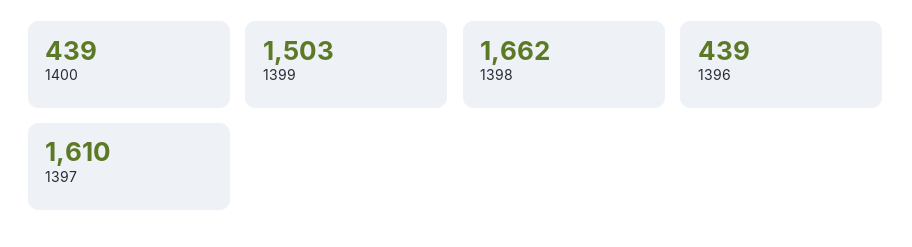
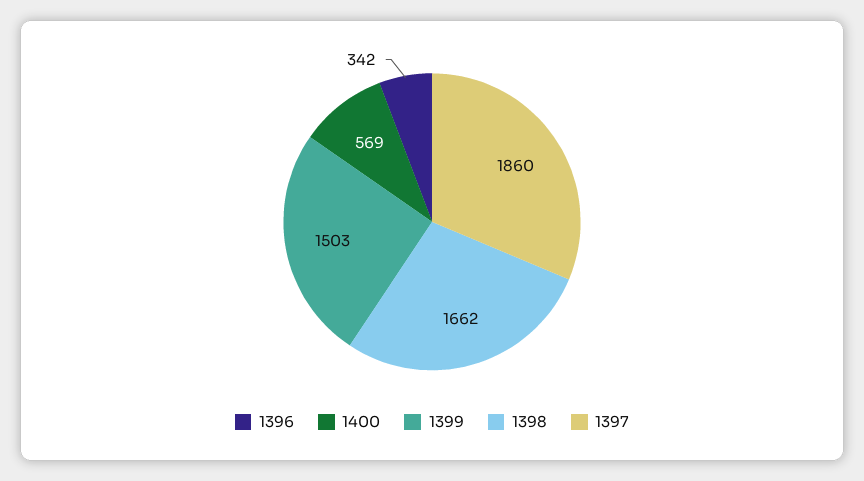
  {
-   "1400": 439,
+   "1400": 569,
    "1399": 1503,
    "1398": 1662,
-   "1396": 439,
+   "1396": 342,
-   "1397": 1610
+   "1397": 1860
  }

